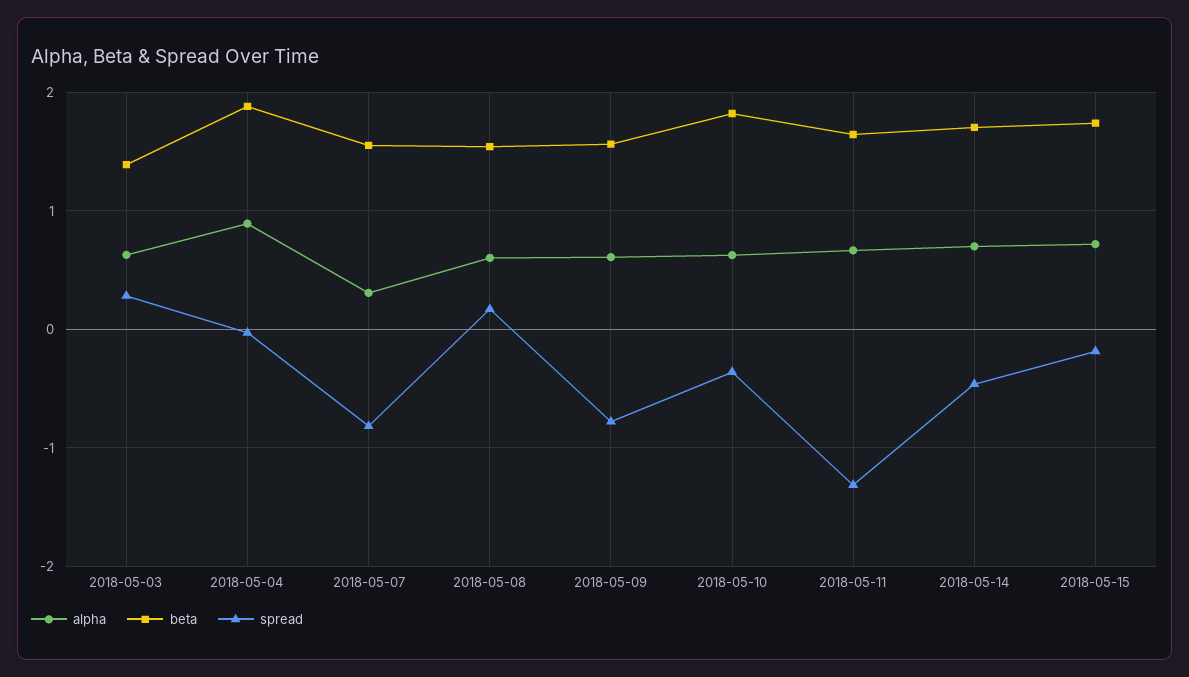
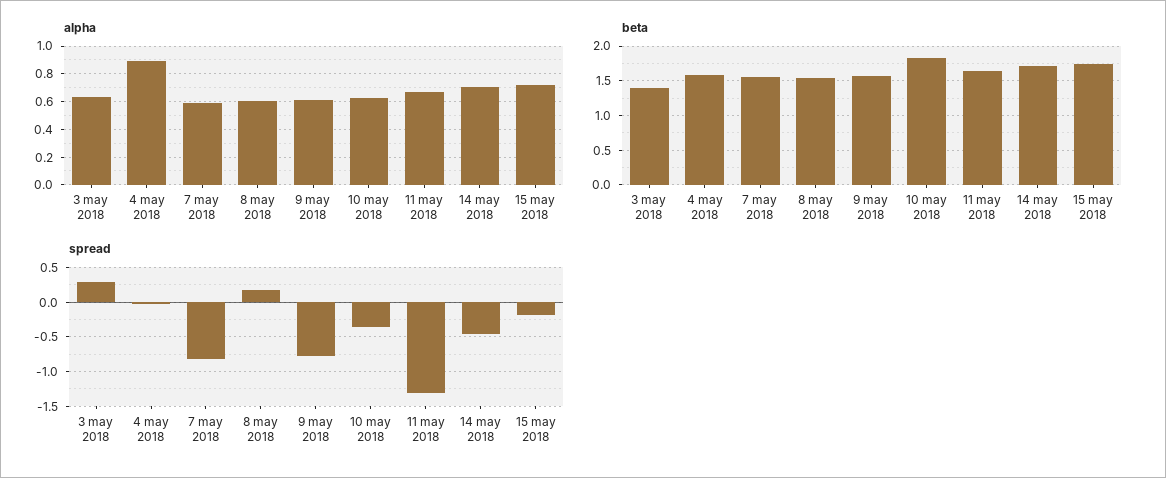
  {
    "alpha": {
      "2018-05-03": 0.65,
      "2018-05-04": 0.9,
-     "2018-05-07": 0.3,
+     "2018-05-07": 0.6,
      "2018-05-08": 0.6,
      "2018-05-09": 0.6,
      "2018-05-10": 0.65,
      "2018-05-11": 0.65,
      "2018-05-14": 0.7,
      "2018-05-15": 0.7
    },
    "beta": {
      "2018-05-03": 1.4,
-     "2018-05-04": 1.9,
+     "2018-05-04": 1.6,
      "2018-05-07": 1.6,
      "2018-05-08": 1.5,
      "2018-05-09": 1.6,
      "2018-05-10": 1.8,
      "2018-05-11": 1.6,
      "2018-05-14": 1.7,
      "2018-05-15": 1.7
    },
    "spread": {
      "2018-05-03": 0.3,
      "2018-05-04": 0,
      "2018-05-07": -0.8,
      "2018-05-08": 0.2,
      "2018-05-09": -0.8,
      "2018-05-10": -0.4,
      "2018-05-11": -1.3,
      "2018-05-14": -0.5,
      "2018-05-15": -0.2
    }
  }

